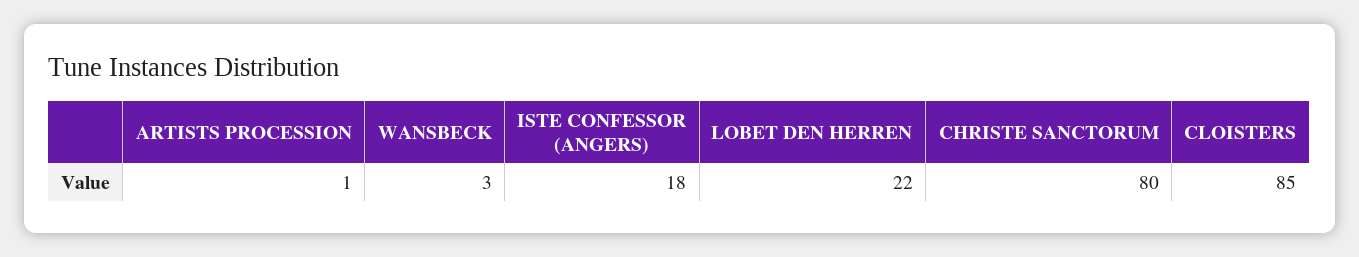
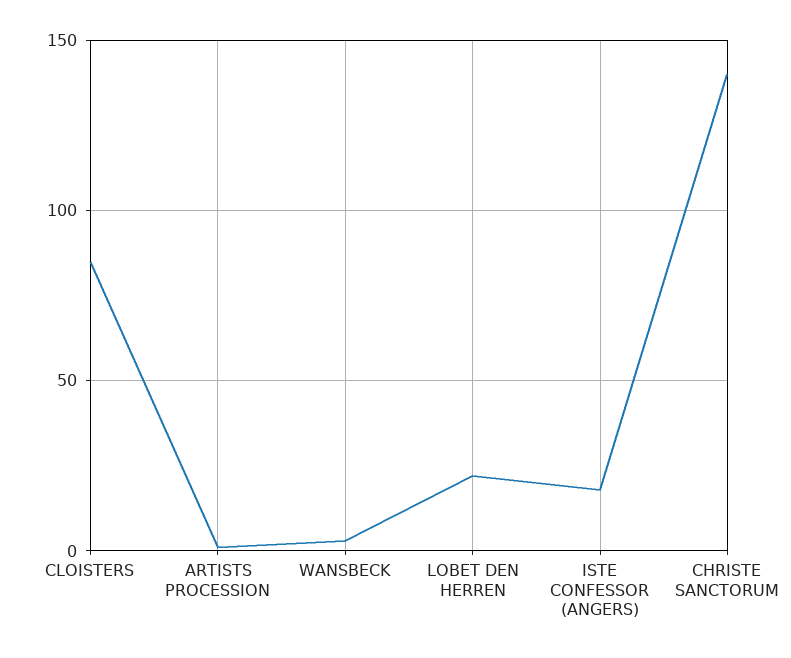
  {
    "ARTISTS PROCESSION": 1,
    "WANSBECK": 3,
    "ISTE CONFESSOR (ANGERS)": 18,
    "LOBET DEN HERREN": 22,
-   "CHRISTE SANCTORUM": 80,
+   "CHRISTE SANCTORUM": 140,
    "CLOISTERS": 85
  }

